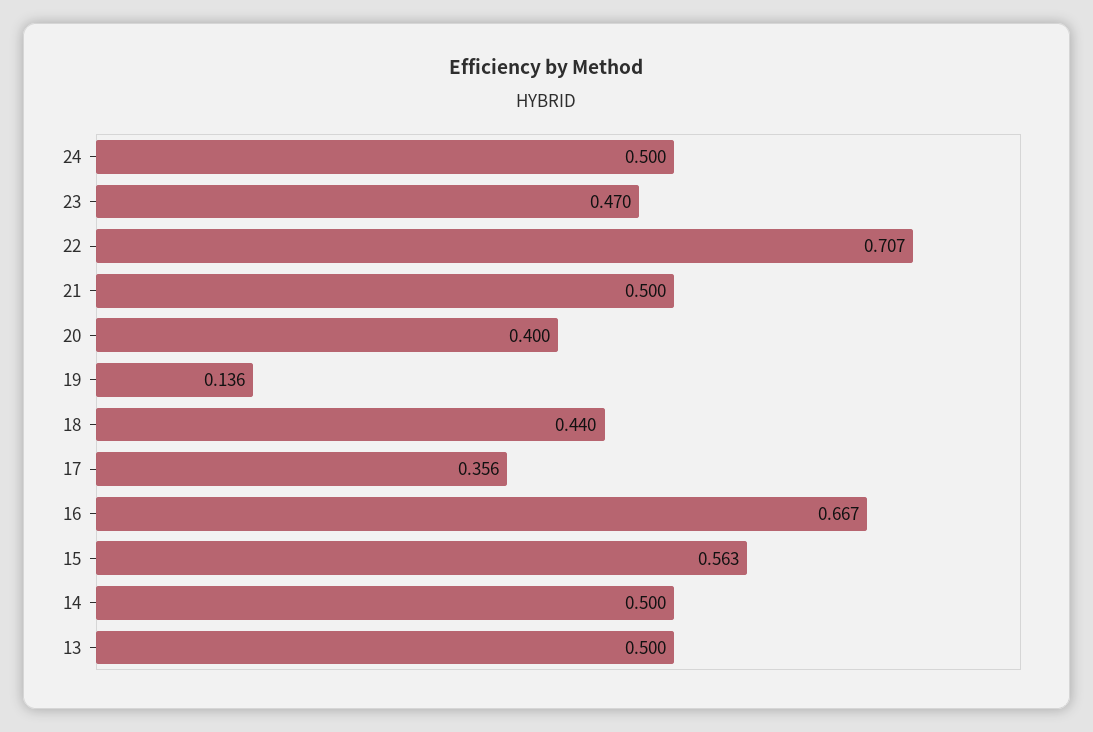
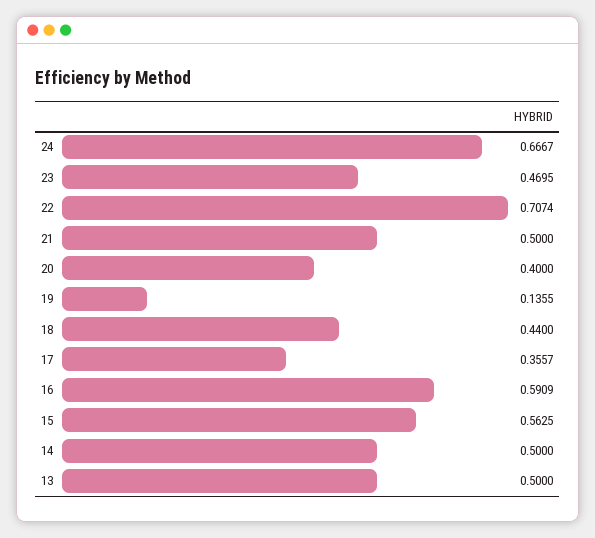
  {
-   "24": 0.5,
+   "24": 0.6667,
    "23": 0.4695,
    "22": 0.7074,
    "21": 0.5,
    "20": 0.4,
    "19": 0.1355,
    "18": 0.44,
    "17": 0.3557,
-   "16": 0.667,
+   "16": 0.5909,
    "15": 0.5625,
    "14": 0.5,
    "13": 0.5
  }

